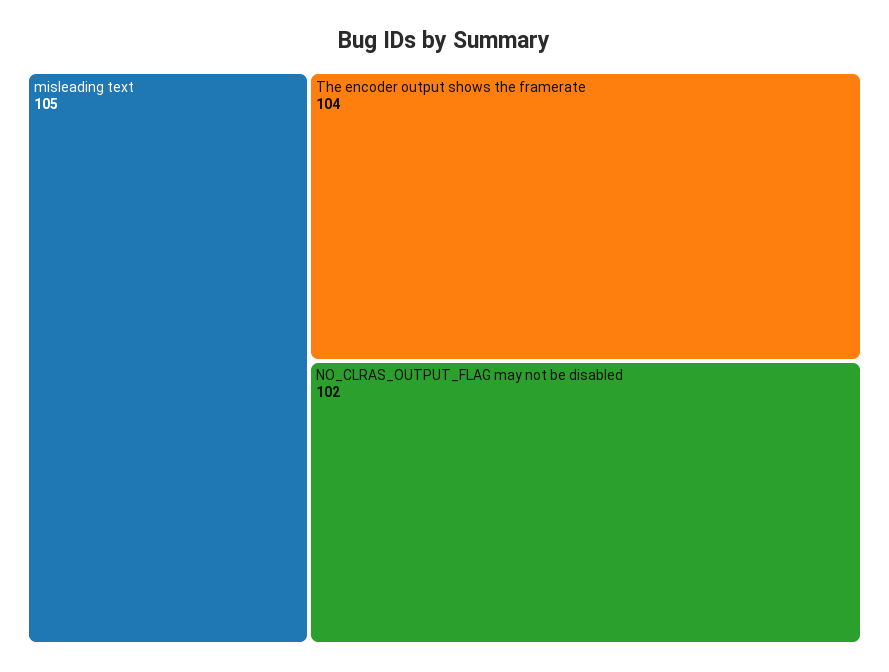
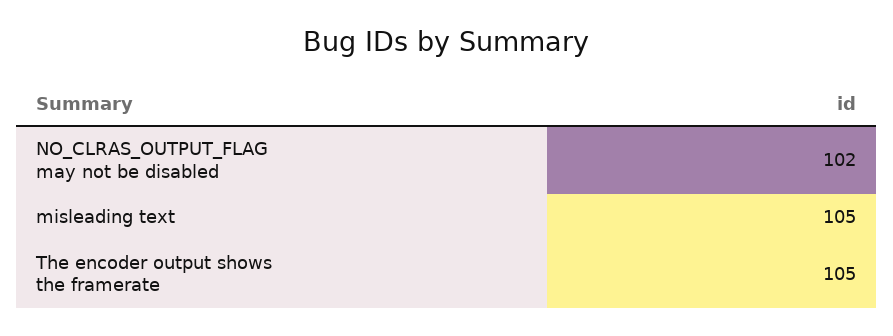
  {
    "misleading text": 105,
-   "The encoder output shows the framerate": 104,
+   "The encoder output shows the framerate": 105,
    "NO_CLRAS_OUTPUT_FLAG may not be disabled": 102
  }

